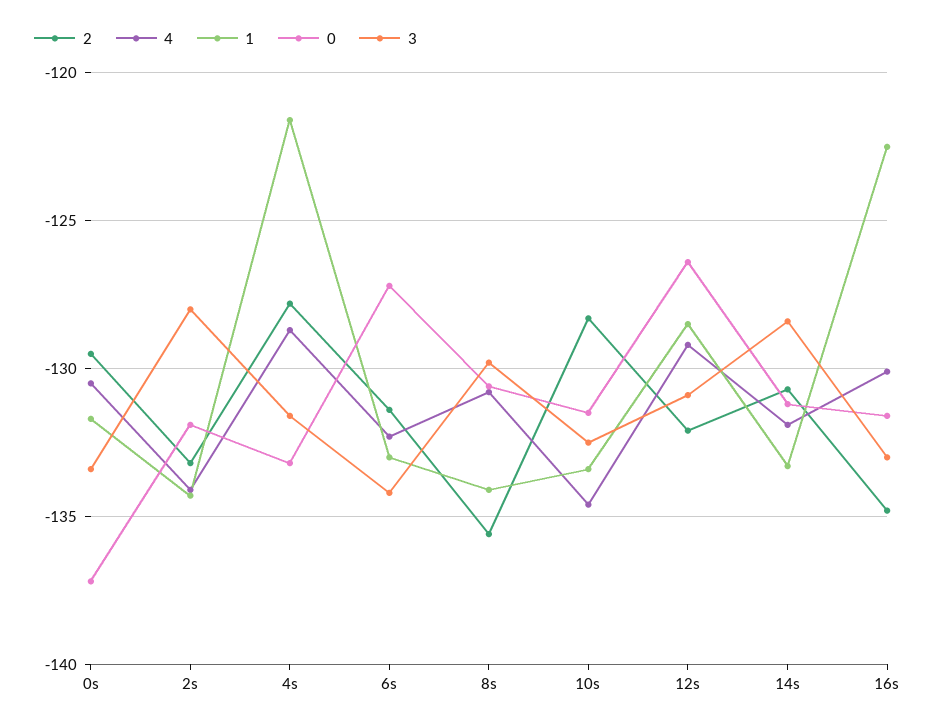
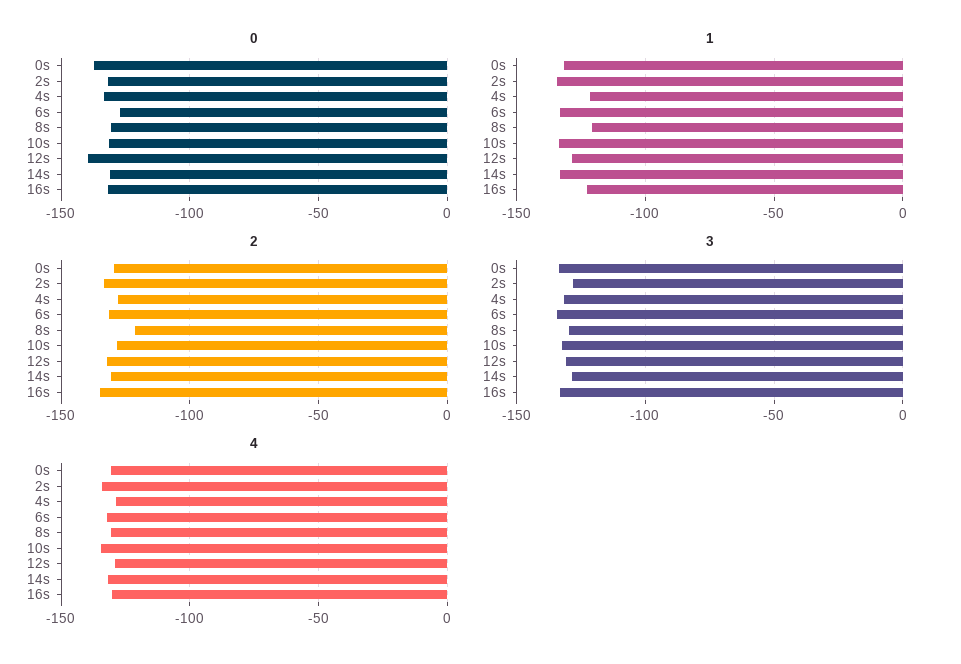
  {
    "2": {
      "0s": -129.5,
      "2s": -133,
      "4s": -128,
      "6s": -131.5,
-     "8s": -135.5,
+     "8s": -120,
      "10s": -128.5,
      "12s": -132,
      "14s": -130.5,
      "16s": -135
    },
    "4": {
      "0s": -130.5,
      "2s": -134,
      "4s": -128.5,
      "6s": -132.5,
      "8s": -131,
      "10s": -134.5,
      "12s": -129,
      "14s": -132,
      "16s": -130
    },
    "1": {
      "0s": -131.5,
      "2s": -134.5,
      "4s": -121.5,
      "6s": -133,
-     "8s": -134,
+     "8s": -120,
      "10s": -133.5,
      "12s": -128.5,
      "14s": -133.5,
      "16s": -122.5
    },
    "0": {
      "0s": -137,
      "2s": -132,
      "4s": -133,
      "6s": -127,
      "8s": -130.5,
      "10s": -131.5,
-     "12s": -126.5,
+     "12s": -140,
      "14s": -131,
      "16s": -131.5
    },
    "3": {
      "0s": -133.5,
      "2s": -128,
      "4s": -131.5,
      "6s": -134,
      "8s": -130,
      "10s": -132.5,
      "12s": -131,
      "14s": -128.5,
      "16s": -133
    }
  }

